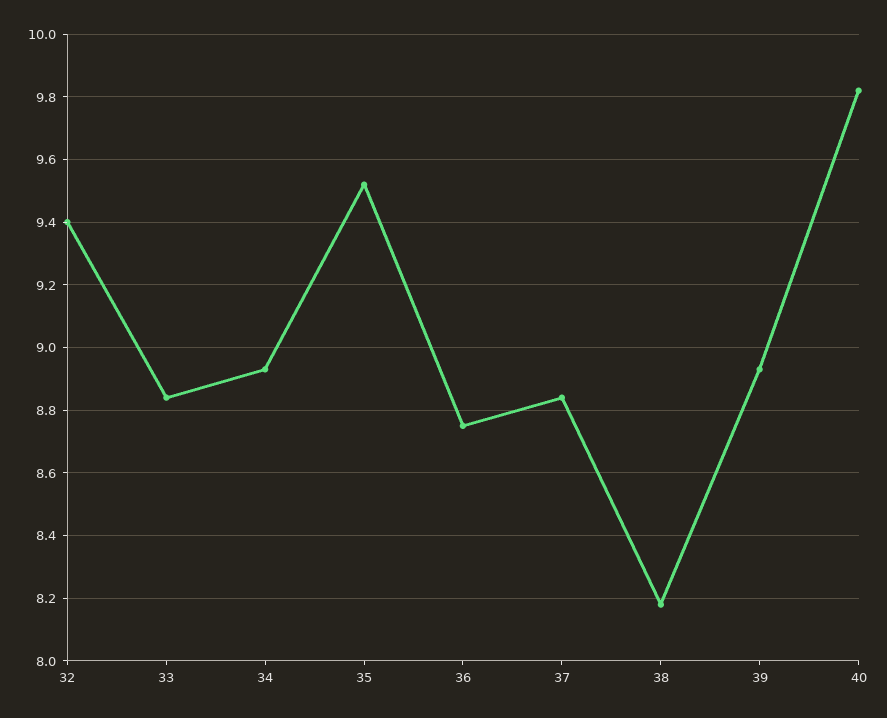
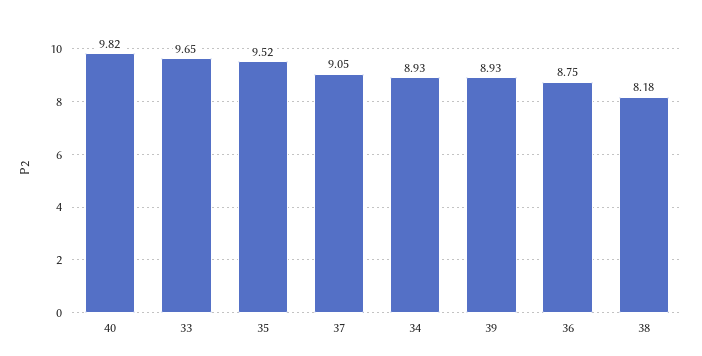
  {
-   "32": 9.4,
-   "33": 8.85,
+   "33": 9.65,
    "34": 8.93,
    "35": 9.52,
    "36": 8.75,
-   "37": 8.85,
+   "37": 9.05,
    "38": 8.18,
    "39": 8.93,
    "40": 9.82
  }

